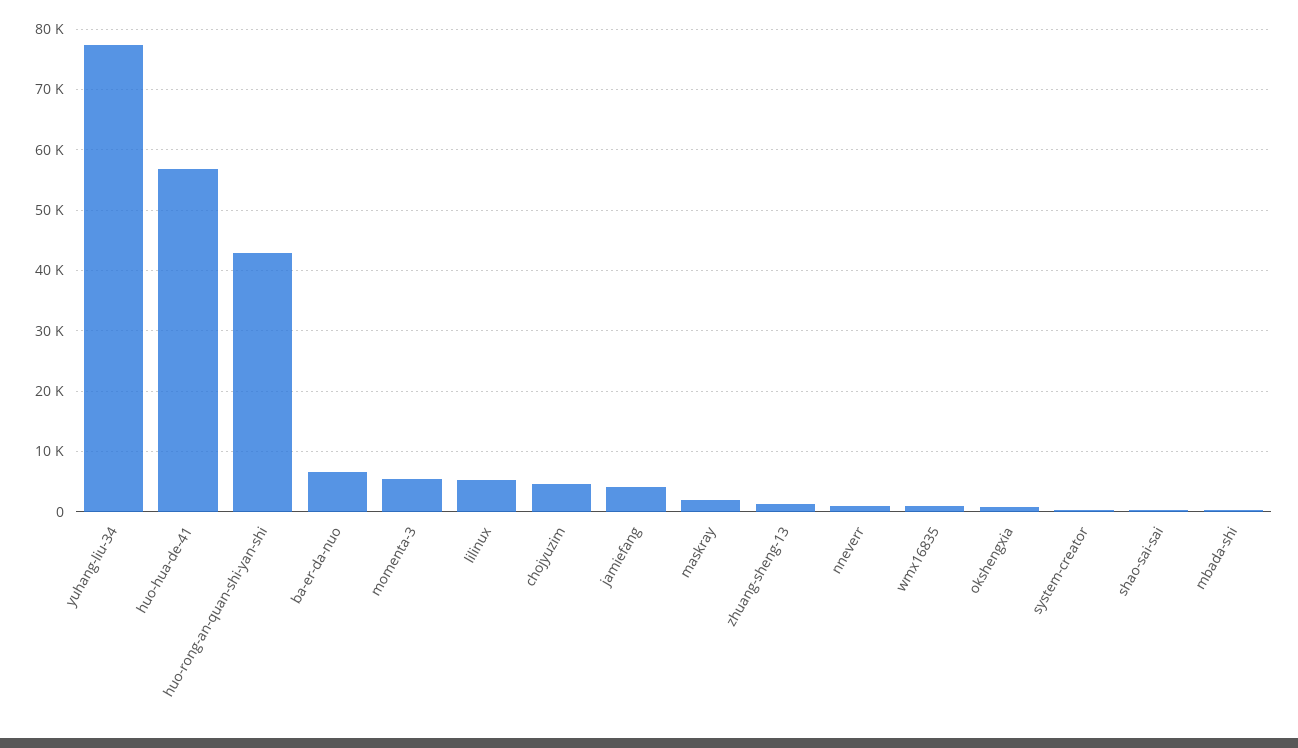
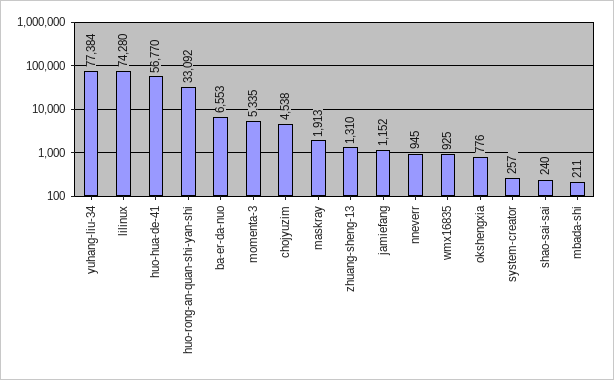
  {
    "yuhang-liu-34": 77384,
    "huo-hua-de-41": 56770,
-   "huo-rong-an-quan-shi-yan-shi": 43000,
+   "huo-rong-an-quan-shi-yan-shi": 33092,
    "ba-er-da-nuo": 6553,
    "momenta-3": 5335,
-   "lilinux": 5000,
+   "lilinux": 74280,
    "chojyuzim": 4538,
-   "jamiefang": 4000,
+   "jamiefang": 1152,
    "maskray": 1913,
    "zhuang-sheng-13": 1310,
    "nneverr": 945,
    "wmx16835": 925,
    "okshengxia": 776,
    "system-creator": 257,
    "shao-sai-sai": 240,
    "mbada-shi": 211
  }

